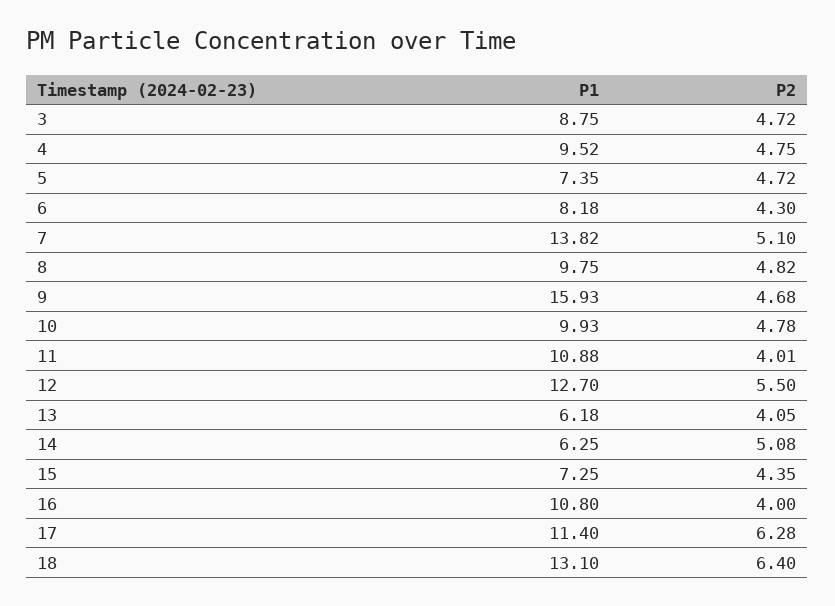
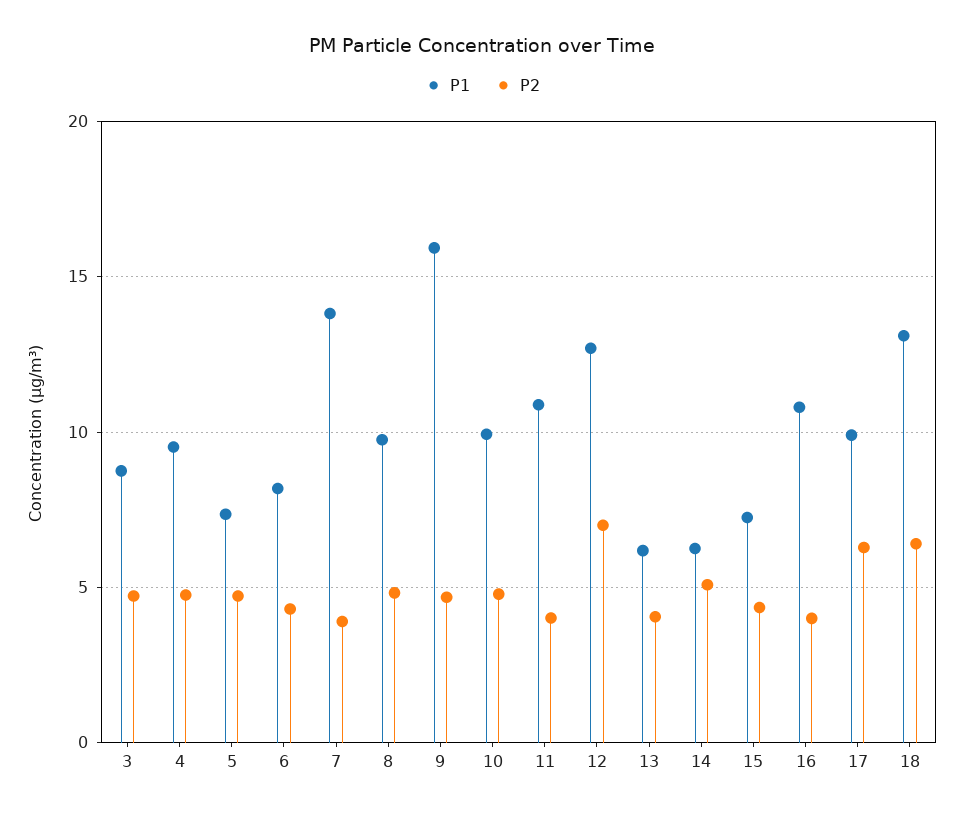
  {
    "P1": {
      "3": 8.75,
      "4": 9.52,
      "5": 7.35,
      "6": 8.18,
      "7": 13.82,
      "8": 9.75,
      "9": 15.93,
      "10": 9.93,
      "11": 10.88,
      "12": 12.7,
      "13": 6.18,
      "14": 6.25,
      "15": 7.25,
      "16": 10.8,
-     "17": 11.4,
+     "17": 10,
      "18": 13.1
    },
    "P2": {
      "3": 4.72,
      "4": 4.75,
      "5": 4.72,
      "6": 4.3,
-     "7": 5.1,
+     "7": 4,
      "8": 4.82,
      "9": 4.68,
      "10": 4.78,
      "11": 4.01,
-     "12": 5.5,
+     "12": 7,
      "13": 4.05,
      "14": 5.08,
      "15": 4.35,
      "16": 4,
      "17": 6.28,
      "18": 6.4
    }
  }

